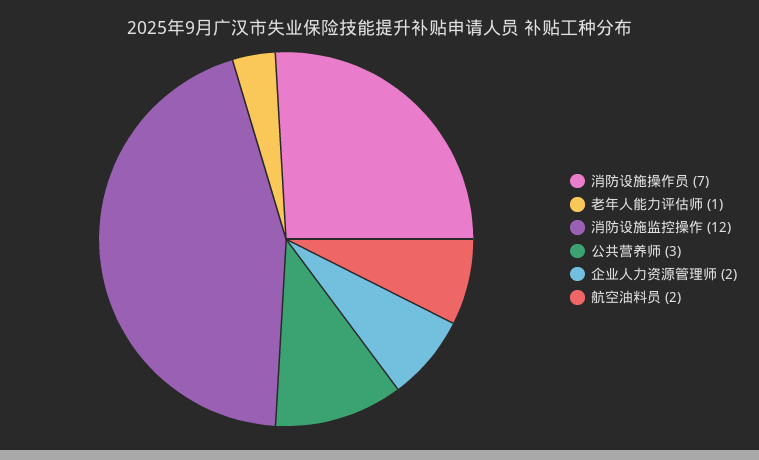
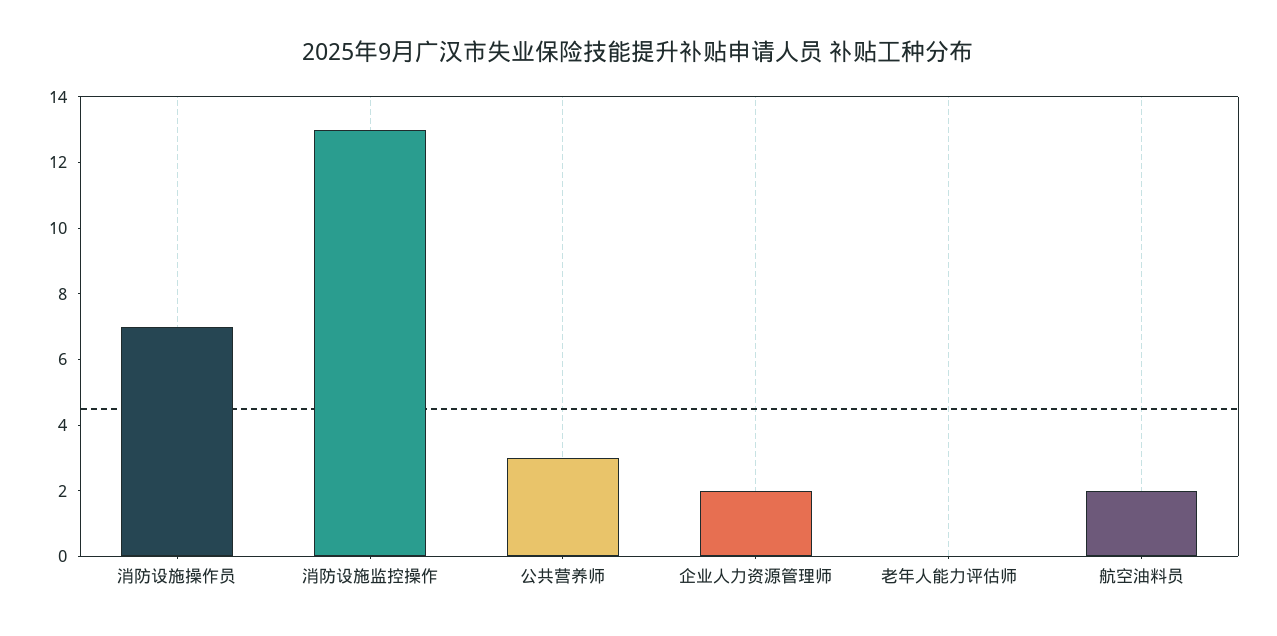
  {
    "消防设施操作员": 7,
-   "老年人能力评估师": 1,
+   "老年人能力评估师": 0,
-   "消防设施监控操作": 12,
+   "消防设施监控操作": 13,
    "公共营养师": 3,
    "企业人力资源管理师": 2,
    "航空油料员": 2
  }

